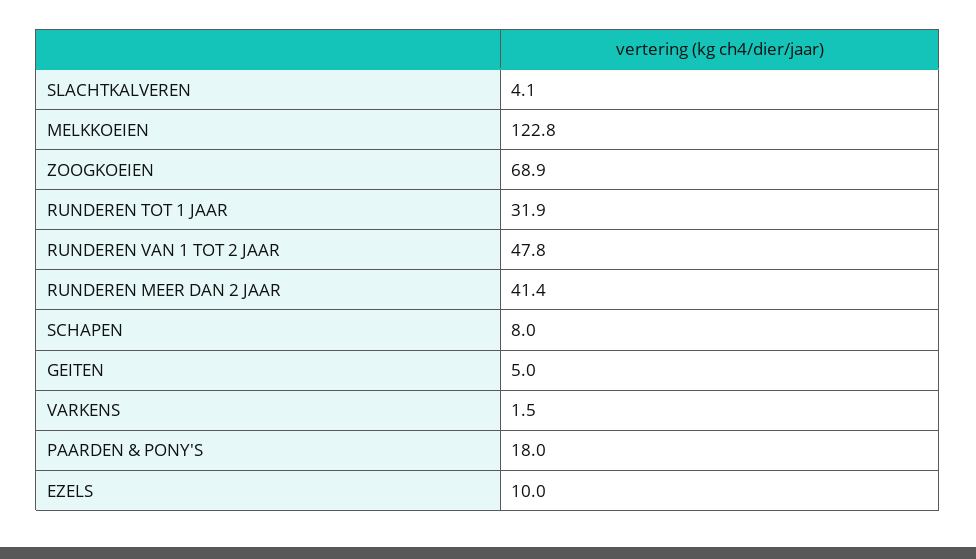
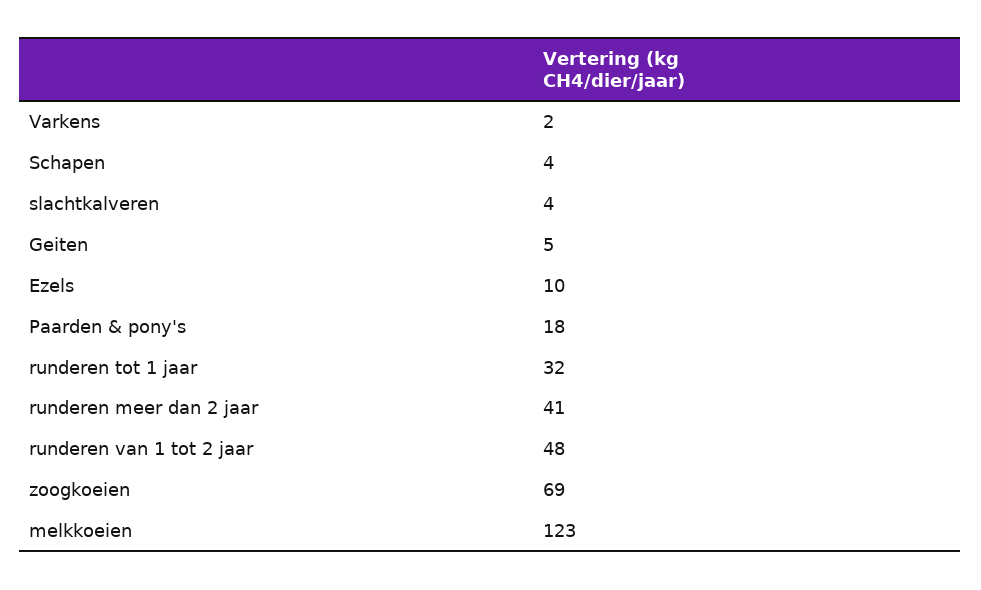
  {
    "SLACHTKALVEREN": 4.1,
    "MELKKOEIEN": 122.8,
    "ZOOGKOEIEN": 68.9,
    "RUNDEREN TOT 1 JAAR": 31.9,
    "RUNDEREN VAN 1 TOT 2 JAAR": 47.8,
    "RUNDEREN MEER DAN 2 JAAR": 41.4,
-   "SCHAPEN": 8,
+   "SCHAPEN": 4,
    "GEITEN": 5,
    "VARKENS": 1.5,
    "PAARDEN & PONY'S": 18,
    "EZELS": 10
  }

